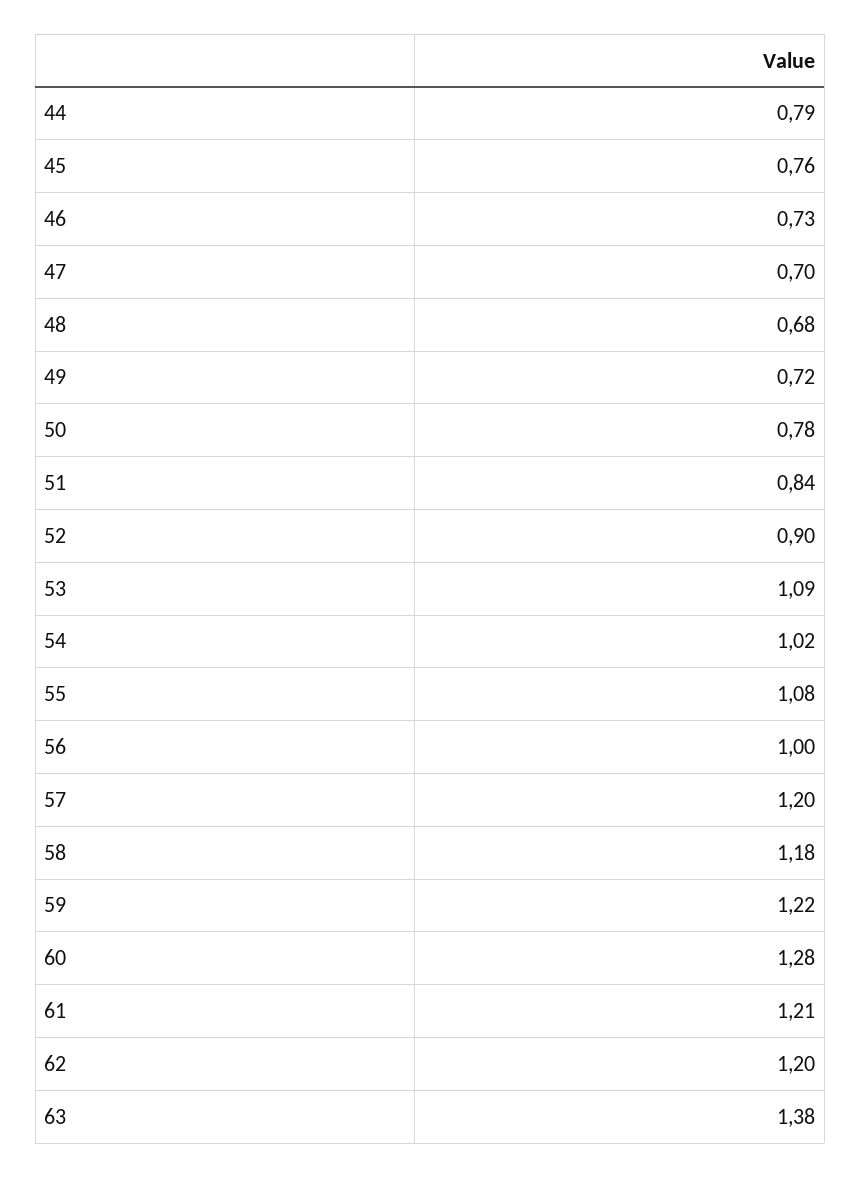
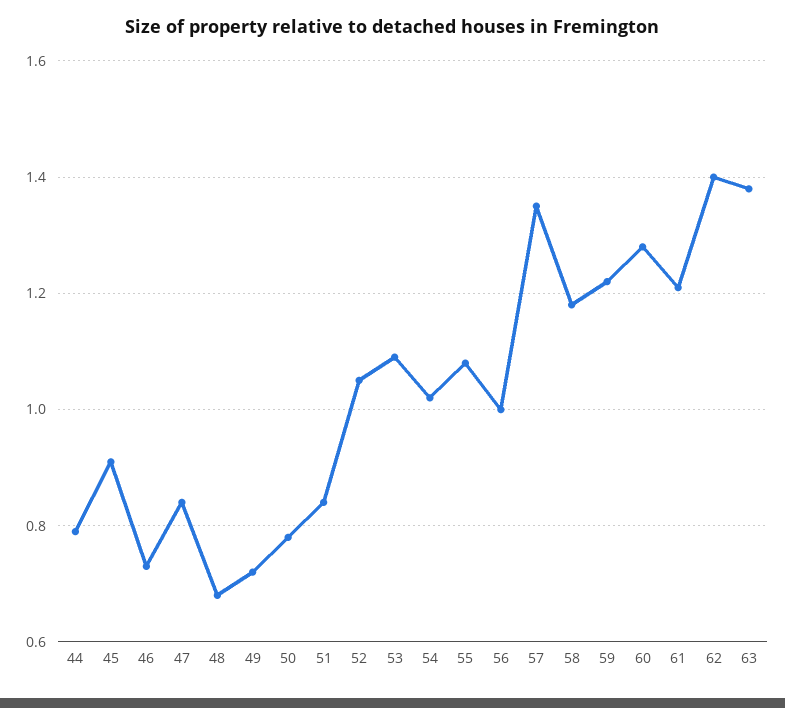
  {
    "44": 0.79,
-   "45": 0.76,
+   "45": 0.9,
    "46": 0.73,
-   "47": 0.7,
+   "47": 0.85,
    "48": 0.68,
    "49": 0.72,
    "50": 0.78,
    "51": 0.84,
-   "52": 0.9,
+   "52": 1.05,
    "53": 1.09,
    "54": 1.02,
    "55": 1.08,
    "56": 1,
-   "57": 1.2,
+   "57": 1.35,
    "58": 1.18,
    "59": 1.22,
    "60": 1.28,
    "61": 1.21,
-   "62": 1.2,
+   "62": 1.4,
    "63": 1.38
  }

